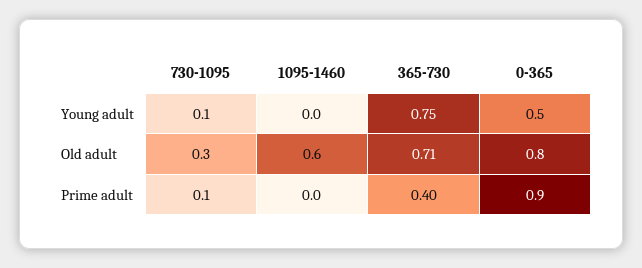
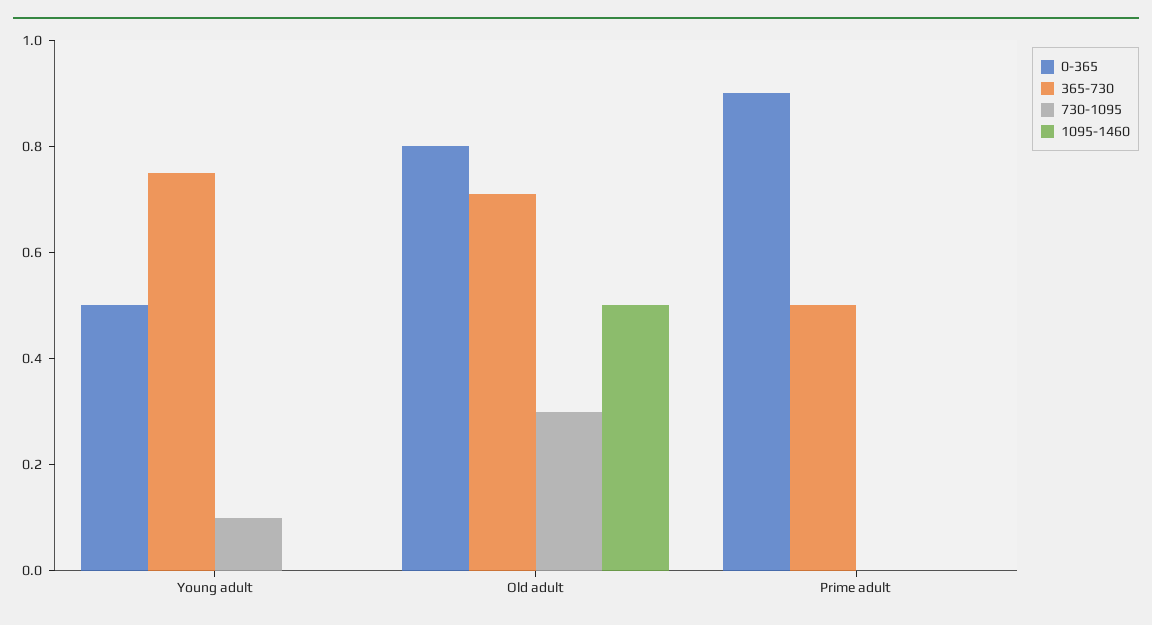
  {
    "730-1095": {
      "Young adult": 0.1,
      "Old adult": 0.3,
-     "Prime adult": 0.1
+     "Prime adult": 0
    },
    "1095-1460": {
      "Young adult": 0,
-     "Old adult": 0.6,
+     "Old adult": 0.5,
      "Prime adult": 0
    },
    "365-730": {
      "Young adult": 0.75,
      "Old adult": 0.71,
-     "Prime adult": 0.4
+     "Prime adult": 0.5
    },
    "0-365": {
      "Young adult": 0.5,
      "Old adult": 0.8,
      "Prime adult": 0.9
    }
  }

